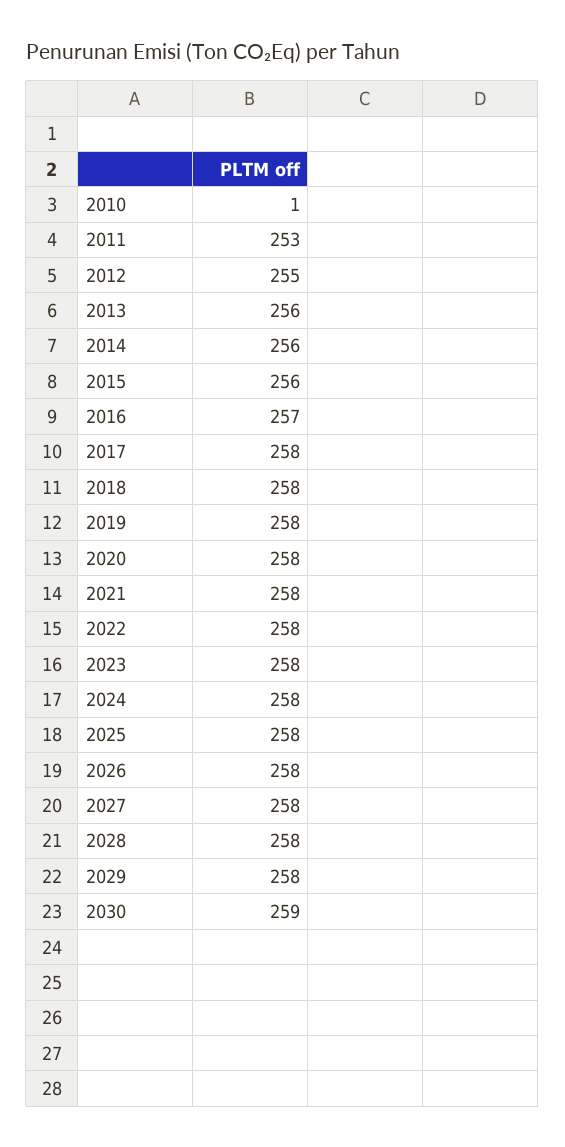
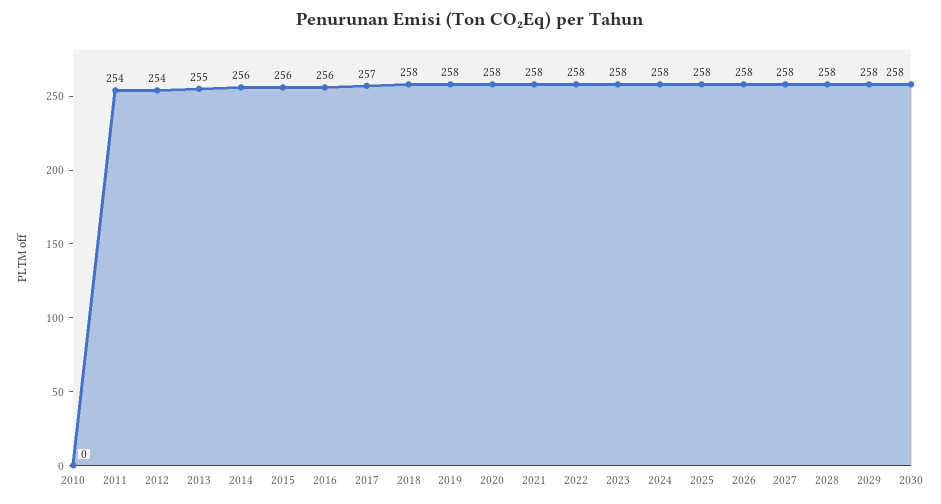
  {
-   "2010": 1,
+   "2010": 0,
-   "2011": 253,
+   "2011": 254,
-   "2012": 255,
+   "2012": 254,
-   "2013": 256,
+   "2013": 255,
    "2014": 256,
    "2015": 256,
-   "2016": 257,
+   "2016": 256,
-   "2017": 258,
+   "2017": 257,
    "2018": 258,
    "2019": 258,
    "2020": 258,
    "2021": 258,
    "2022": 258,
    "2023": 258,
    "2024": 258,
    "2025": 258,
    "2026": 258,
    "2027": 258,
    "2028": 258,
    "2029": 258,
-   "2030": 259
+   "2030": 258
  }

